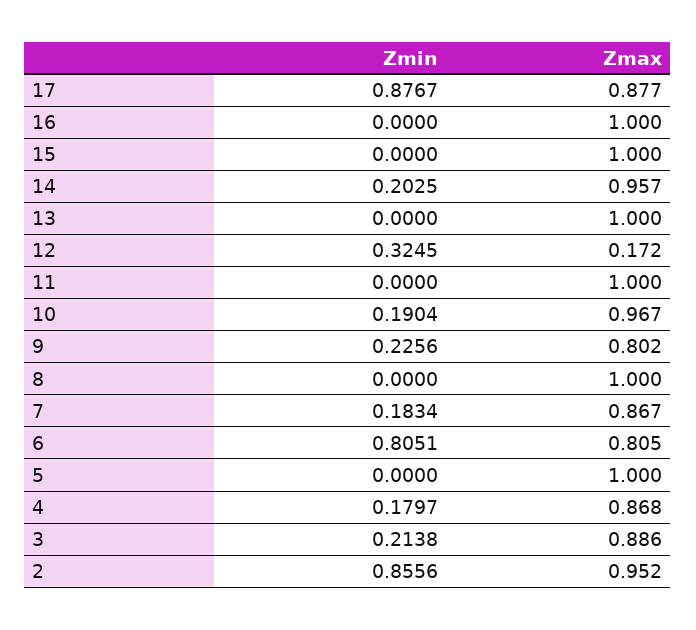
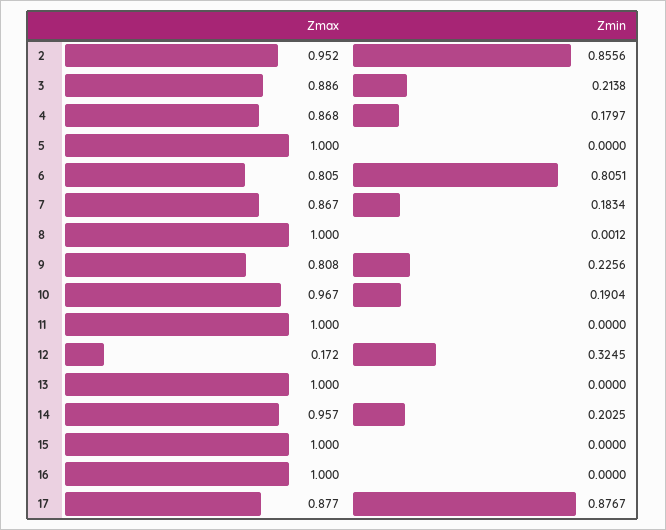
  {
    "Zmin": {
      "17": 0.8767,
      "16": 0,
      "15": 0,
      "14": 0.2025,
      "13": 0,
      "12": 0.3245,
      "11": 0,
      "10": 0.1904,
      "9": 0.2256,
-     "8": 0,
+     "8": 0.0012,
      "7": 0.1834,
      "6": 0.8051,
      "5": 0,
      "4": 0.1797,
      "3": 0.2138,
      "2": 0.8556
    },
    "Zmax": {
      "17": 0.877,
      "16": 1,
      "15": 1,
      "14": 0.957,
      "13": 1,
      "12": 0.172,
      "11": 1,
      "10": 0.967,
-     "9": 0.802,
+     "9": 0.808,
      "8": 1,
      "7": 0.867,
      "6": 0.805,
      "5": 1,
      "4": 0.868,
      "3": 0.886,
      "2": 0.952
    }
  }

